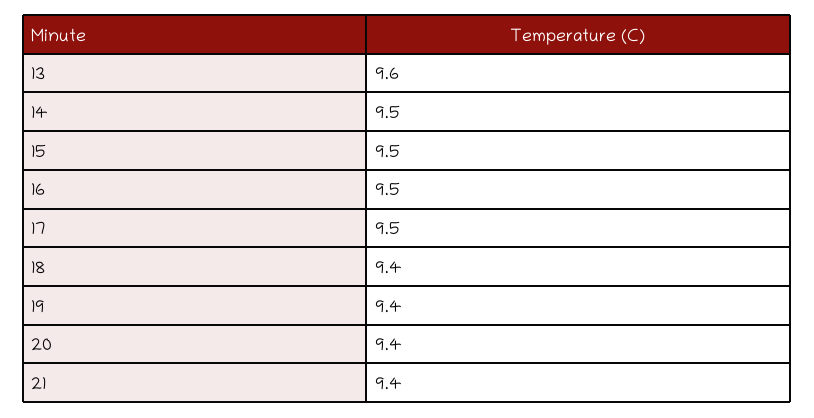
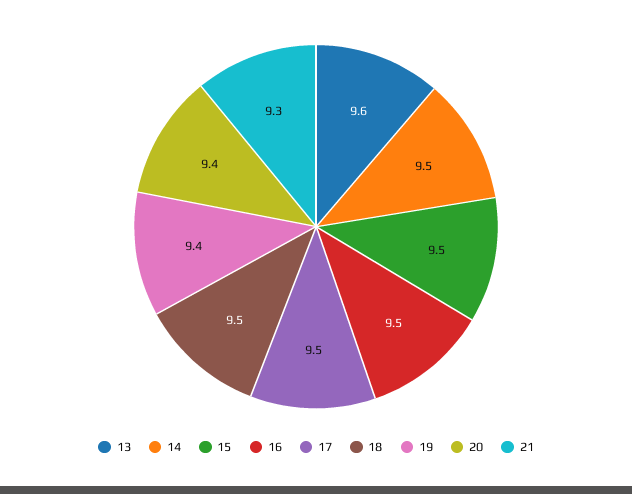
  {
    "13": 9.6,
    "14": 9.5,
    "15": 9.5,
    "16": 9.5,
    "17": 9.5,
-   "18": 9.4,
+   "18": 9.5,
    "19": 9.4,
    "20": 9.4,
-   "21": 9.4
+   "21": 9.3
  }

